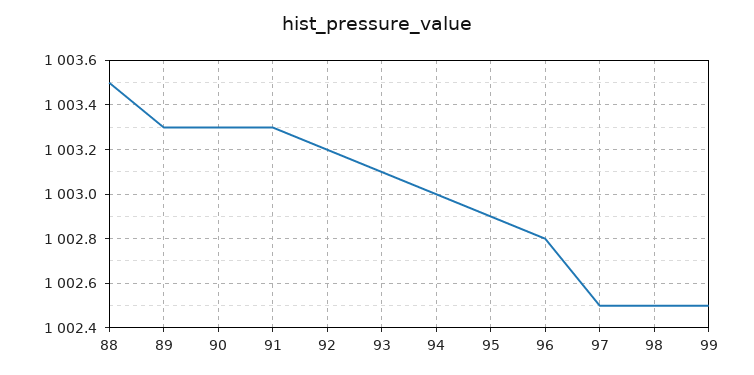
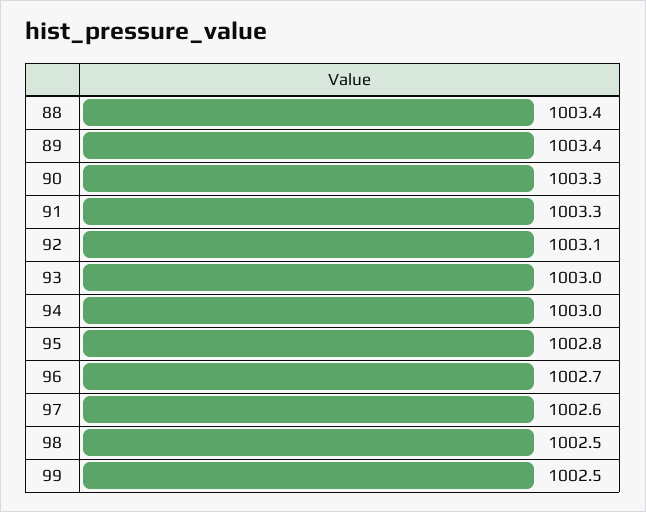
  {
-   "88": 1003.5,
+   "88": 1003.4,
-   "89": 1003.3,
+   "89": 1003.4,
    "90": 1003.3,
    "91": 1003.3,
-   "92": 1003.2,
+   "92": 1003.1,
-   "93": 1003.1,
+   "93": 1003,
    "94": 1003,
-   "95": 1002.9,
+   "95": 1002.8,
-   "96": 1002.8,
+   "96": 1002.7,
-   "97": 1002.5,
+   "97": 1002.6,
    "98": 1002.5,
    "99": 1002.5
  }

